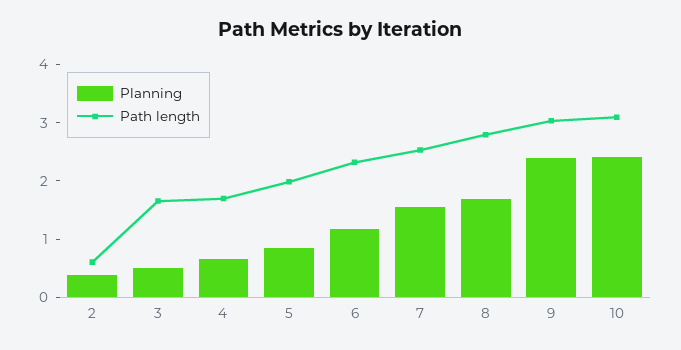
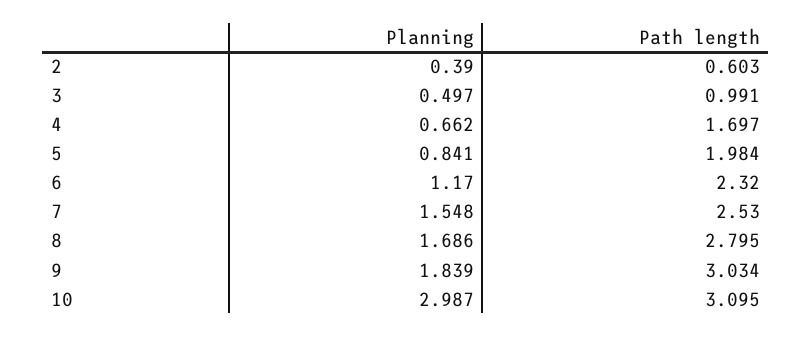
  {
    "Planning": {
      "2": 0.39,
      "3": 0.497,
      "4": 0.662,
      "5": 0.841,
      "6": 1.17,
      "7": 1.548,
      "8": 1.686,
-     "9": 2.4,
+     "9": 1.839,
-     "10": 2.4
+     "10": 2.987
    },
    "Path length": {
      "2": 0.603,
-     "3": 1.6,
+     "3": 0.991,
      "4": 1.697,
      "5": 1.984,
      "6": 2.32,
      "7": 2.53,
      "8": 2.795,
      "9": 3.034,
      "10": 3.095
    }
  }

